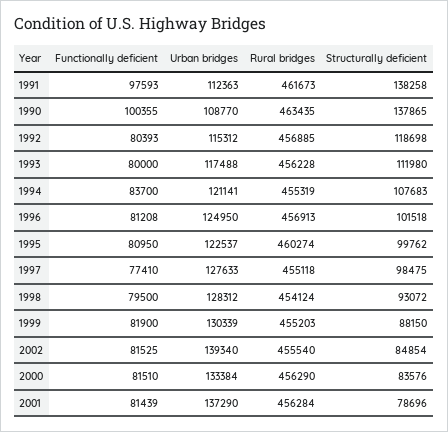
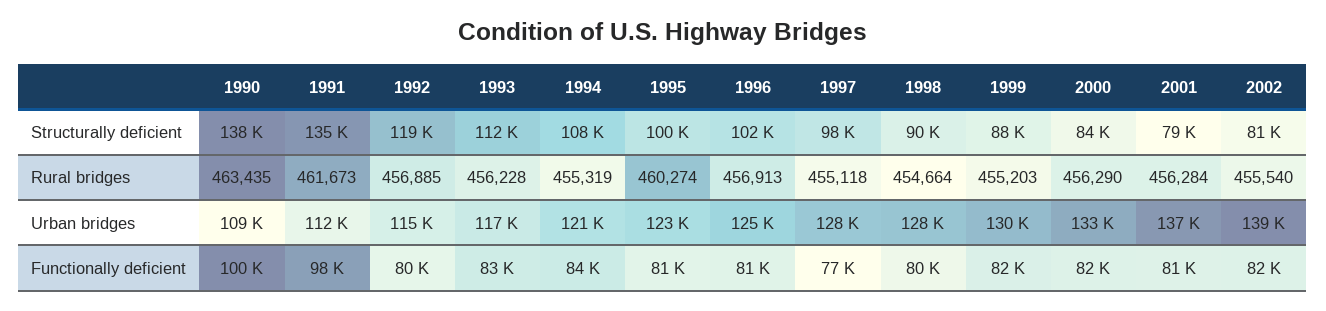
  {
    "Functionally deficient": {
      "1991": 97593,
      "1990": 100355,
      "1992": 80393,
-     "1993": 80000,
+     "1993": 83000,
      "1994": 83700,
      "1996": 81208,
      "1995": 80950,
      "1997": 77410,
      "1998": 79500,
      "1999": 81900,
      "2002": 81525,
      "2000": 81510,
      "2001": 81439
    },
    "Urban bridges": {
      "1991": 112363,
      "1990": 108770,
      "1992": 115312,
      "1993": 117488,
      "1994": 121141,
      "1996": 124950,
      "1995": 122537,
      "1997": 127633,
      "1998": 128312,
      "1999": 130339,
      "2002": 139340,
      "2000": 133384,
      "2001": 137290
    },
    "Rural bridges": {
      "1991": 461673,
      "1990": 463435,
      "1992": 456885,
      "1993": 456228,
      "1994": 455319,
      "1996": 456913,
      "1995": 460274,
      "1997": 455118,
-     "1998": 454124,
+     "1998": 454664,
      "1999": 455203,
      "2002": 455540,
      "2000": 456290,
      "2001": 456284
    },
    "Structurally deficient": {
-     "1991": 138258,
+     "1991": 135000,
      "1990": 137865,
      "1992": 118698,
      "1993": 111980,
      "1994": 107683,
      "1996": 101518,
      "1995": 99762,
      "1997": 98475,
-     "1998": 93072,
+     "1998": 90000,
      "1999": 88150,
-     "2002": 84854,
+     "2002": 81000,
      "2000": 83576,
      "2001": 78696
    }
  }

